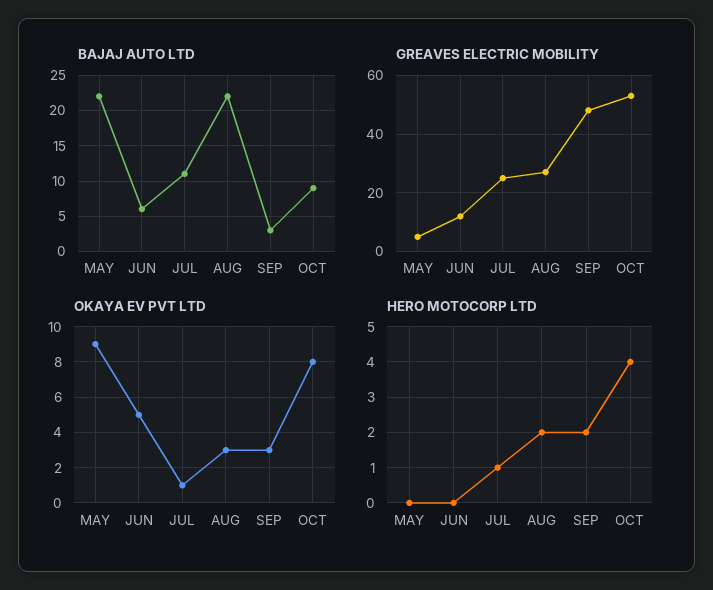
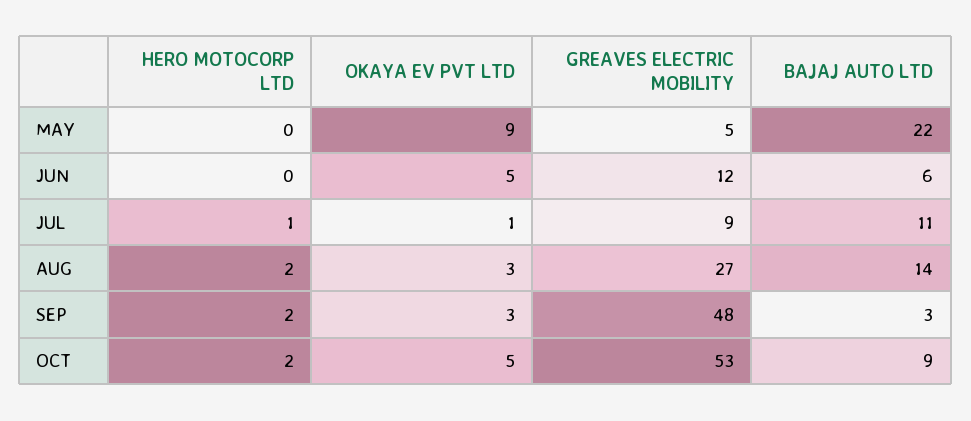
  {
    "BAJAJ AUTO LTD": {
      "MAY": 22,
      "JUN": 6,
      "JUL": 11,
-     "AUG": 22,
+     "AUG": 14,
      "SEP": 3,
      "OCT": 9
    },
    "GREAVES ELECTRIC MOBILITY": {
      "MAY": 5,
      "JUN": 12,
-     "JUL": 25,
+     "JUL": 9,
      "AUG": 27,
      "SEP": 48,
      "OCT": 53
    },
    "OKAYA EV PVT LTD": {
      "MAY": 9,
      "JUN": 5,
      "JUL": 1,
      "AUG": 3,
      "SEP": 3,
-     "OCT": 8
+     "OCT": 5
    },
    "HERO MOTOCORP LTD": {
      "MAY": 0,
      "JUN": 0,
      "JUL": 1,
      "AUG": 2,
      "SEP": 2,
-     "OCT": 4
+     "OCT": 2
    }
  }

